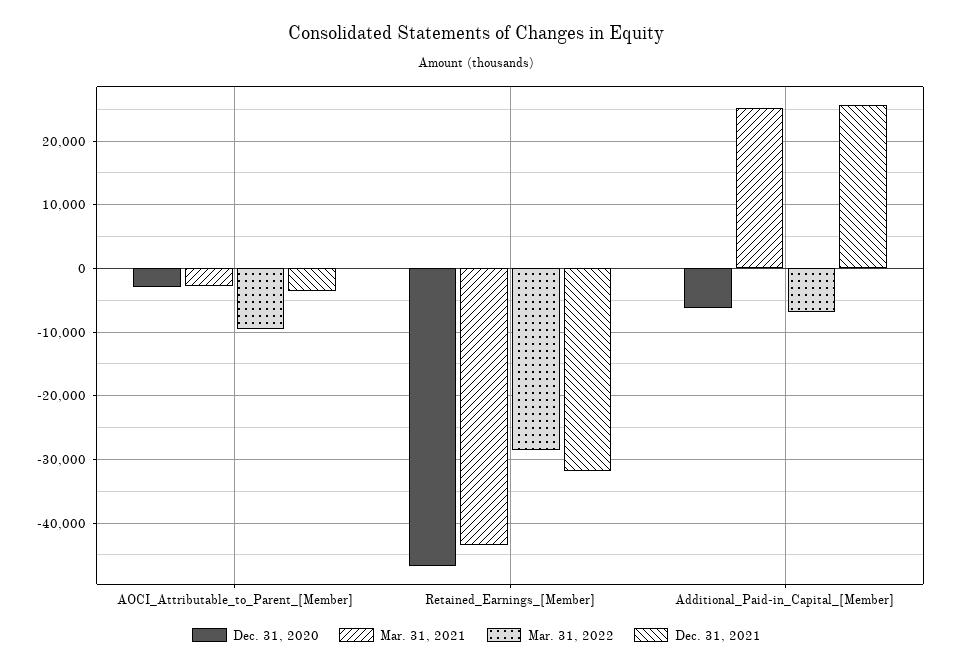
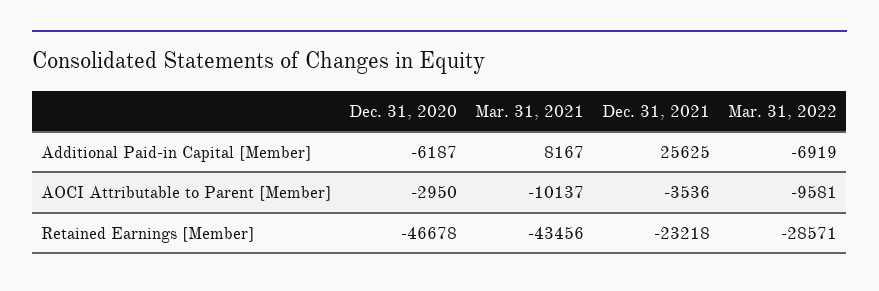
  {
    "Dec. 31, 2020": {
      "AOCI_Attributable_to_Parent_[Member]": -2950,
      "Retained_Earnings_[Member]": -46678,
      "Additional_Paid-in_Capital_[Member]": -6187
    },
    "Mar. 31, 2021": {
-     "AOCI_Attributable_to_Parent_[Member]": -3000,
+     "AOCI_Attributable_to_Parent_[Member]": -10137,
      "Retained_Earnings_[Member]": -43456,
-     "Additional_Paid-in_Capital_[Member]": 25000
+     "Additional_Paid-in_Capital_[Member]": 8167
    },
    "Mar. 31, 2022": {
      "AOCI_Attributable_to_Parent_[Member]": -9581,
      "Retained_Earnings_[Member]": -28571,
      "Additional_Paid-in_Capital_[Member]": -6919
    },
    "Dec. 31, 2021": {
      "AOCI_Attributable_to_Parent_[Member]": -3536,
-     "Retained_Earnings_[Member]": -32000,
+     "Retained_Earnings_[Member]": -23218,
      "Additional_Paid-in_Capital_[Member]": 25625
    }
  }

